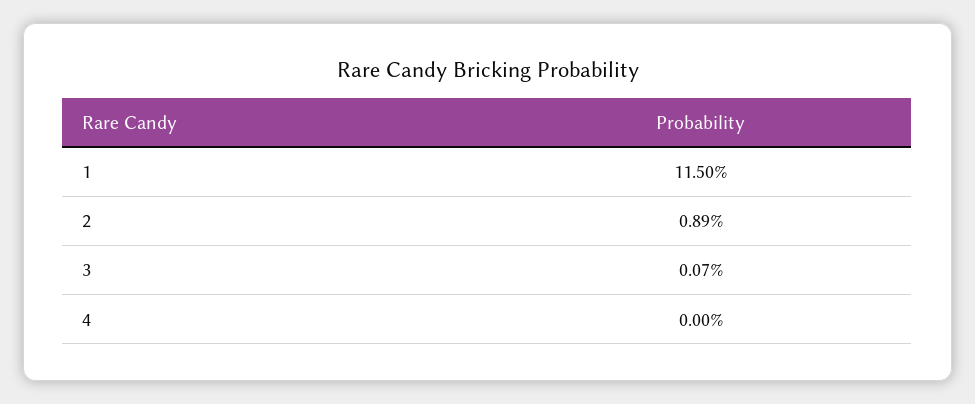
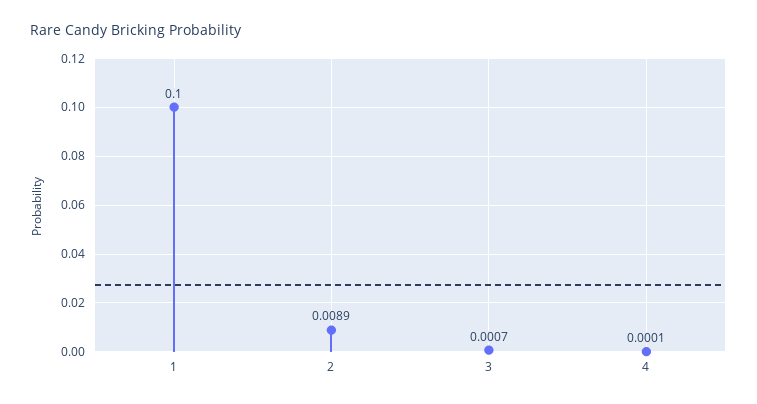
  {
-   "1": 0.115,
+   "1": 0.1,
    "2": 0.0089,
    "3": 0.0007,
-   "4": 0
+   "4": 0.0001
  }

